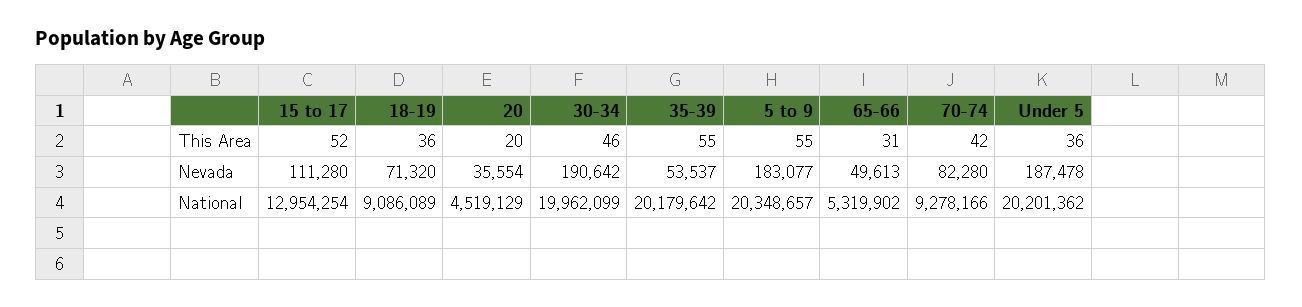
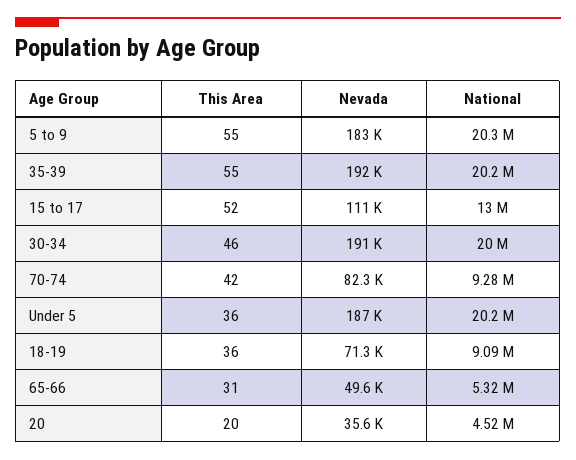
  {
    "15 to 17": {
      "This Area": 52,
      "Nevada": 111280,
      "National": 12954254
    },
    "18-19": {
      "This Area": 36,
      "Nevada": 71320,
      "National": 9086089
    },
    "20": {
      "This Area": 20,
      "Nevada": 35554,
      "National": 4519129
    },
    "30-34": {
      "This Area": 46,
      "Nevada": 190642,
      "National": 19962099
    },
    "35-39": {
      "This Area": 55,
-     "Nevada": 53537,
+     "Nevada": 192000,
      "National": 20179642
    },
    "5 to 9": {
      "This Area": 55,
      "Nevada": 183077,
      "National": 20348657
    },
    "65-66": {
      "This Area": 31,
      "Nevada": 49613,
      "National": 5319902
    },
    "70-74": {
      "This Area": 42,
      "Nevada": 82280,
      "National": 9278166
    },
    "Under 5": {
      "This Area": 36,
      "Nevada": 187478,
      "National": 20201362
    }
  }

